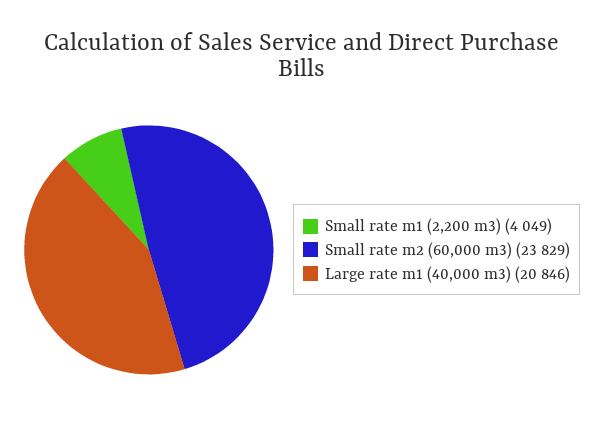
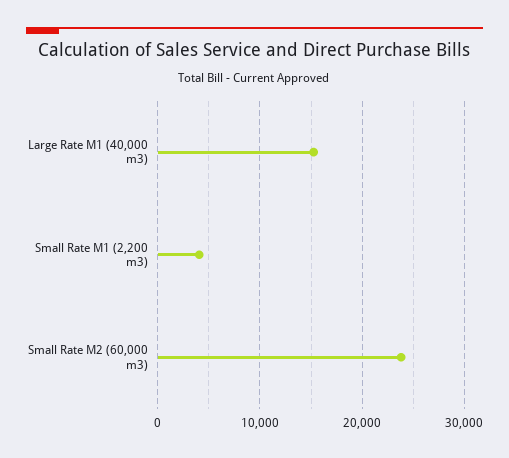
  {
    "Small rate m1 (2,200 m3)": 4049,
    "Small rate m2 (60,000 m3)": 23829,
-   "Large rate m1 (40,000 m3)": 20846
+   "Large rate m1 (40,000 m3)": 15000
  }

